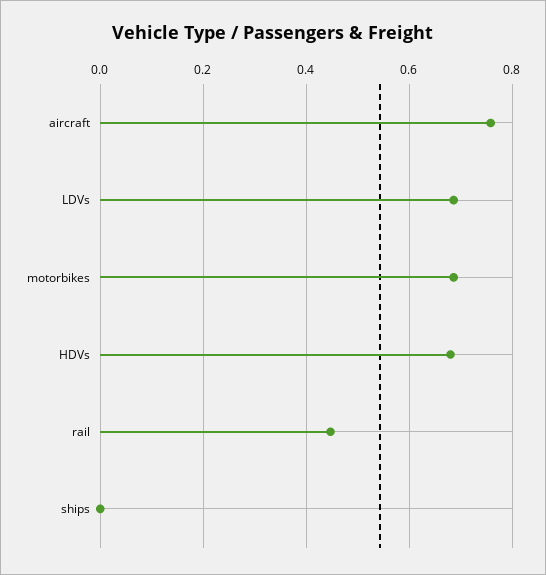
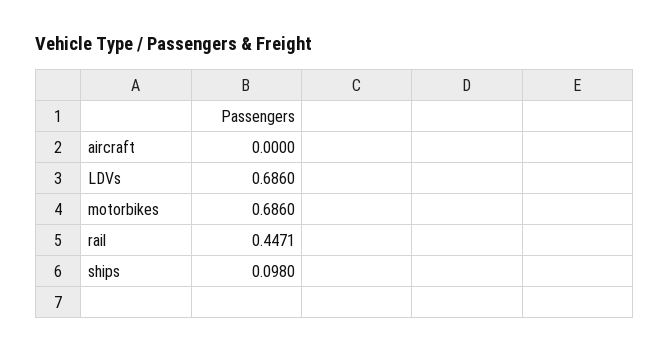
  {
-   "aircraft": 0.76,
+   "aircraft": 0,
    "LDVs": 0.686,
    "motorbikes": 0.686,
-   "HDVs": 0.68,
    "rail": 0.4471,
-   "ships": 0
+   "ships": 0.098
  }

